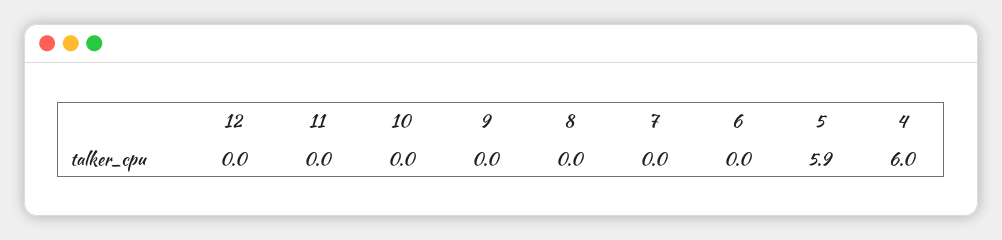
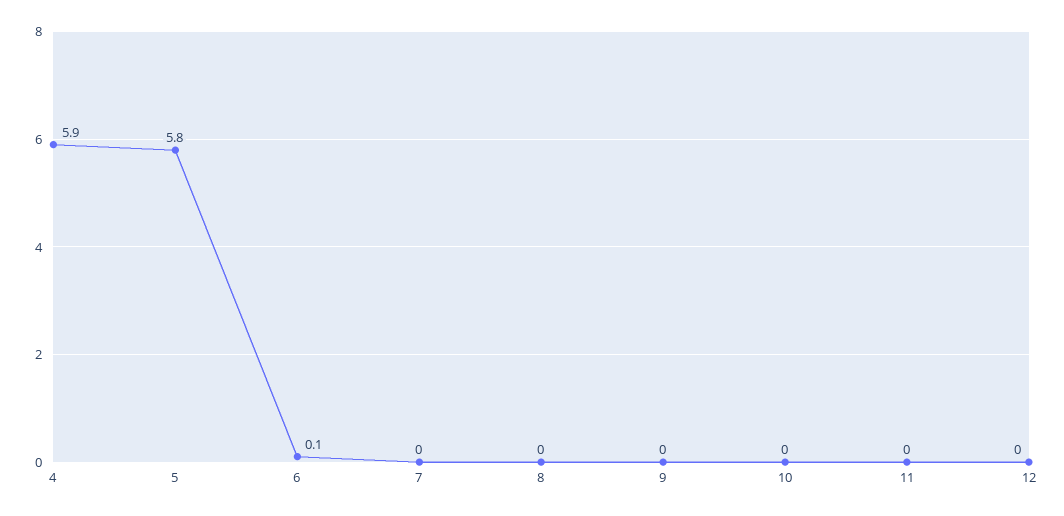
  {
    "12": 0,
    "11": 0,
    "10": 0,
    "9": 0,
    "8": 0,
    "7": 0,
-   "6": 0,
+   "6": 0.1,
-   "5": 5.9,
+   "5": 5.8,
-   "4": 6
+   "4": 5.9
  }

